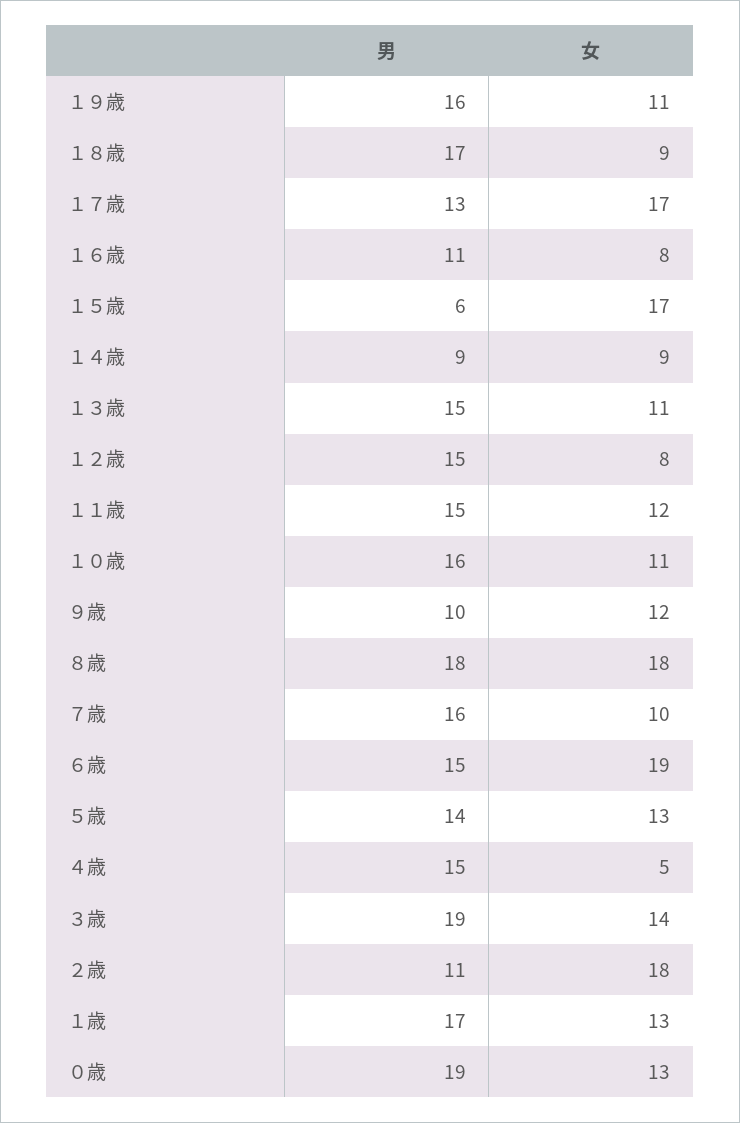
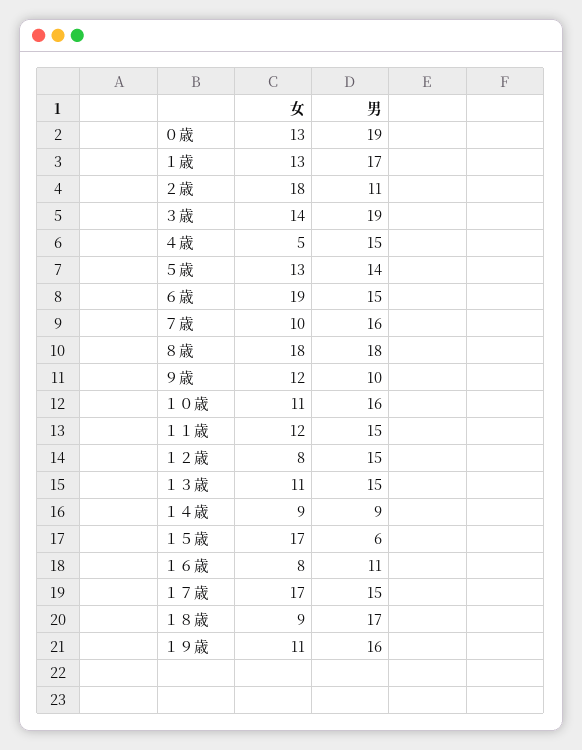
  {
    "男": {
      "１９歳": 16,
      "１８歳": 17,
-     "１７歳": 13,
+     "１７歳": 15,
      "１６歳": 11,
      "１５歳": 6,
      "１４歳": 9,
      "１３歳": 15,
      "１２歳": 15,
      "１１歳": 15,
      "１０歳": 16,
      "９歳": 10,
      "８歳": 18,
      "７歳": 16,
      "６歳": 15,
      "５歳": 14,
      "４歳": 15,
      "３歳": 19,
      "２歳": 11,
      "１歳": 17,
      "０歳": 19
    },
    "女": {
      "１９歳": 11,
      "１８歳": 9,
      "１７歳": 17,
      "１６歳": 8,
      "１５歳": 17,
      "１４歳": 9,
      "１３歳": 11,
      "１２歳": 8,
      "１１歳": 12,
      "１０歳": 11,
      "９歳": 12,
      "８歳": 18,
      "７歳": 10,
      "６歳": 19,
      "５歳": 13,
      "４歳": 5,
      "３歳": 14,
      "２歳": 18,
      "１歳": 13,
      "０歳": 13
    }
  }

